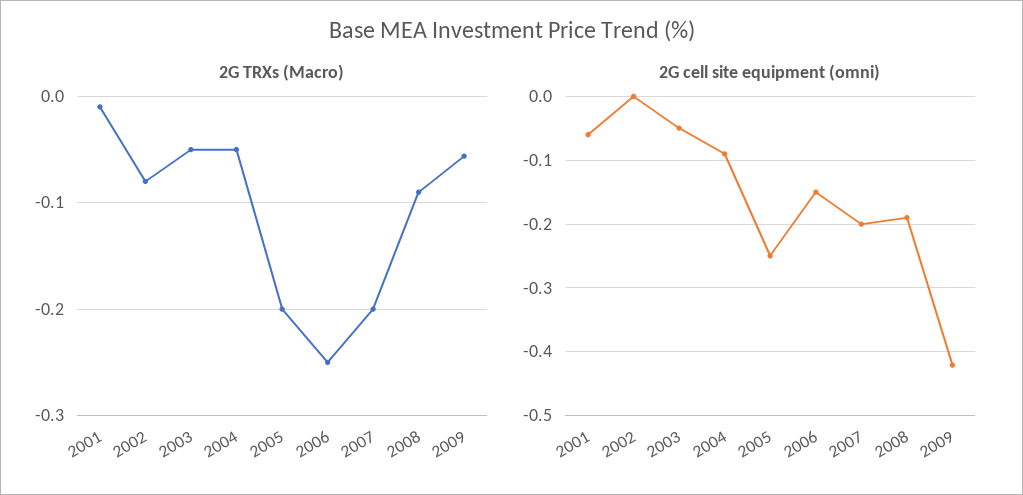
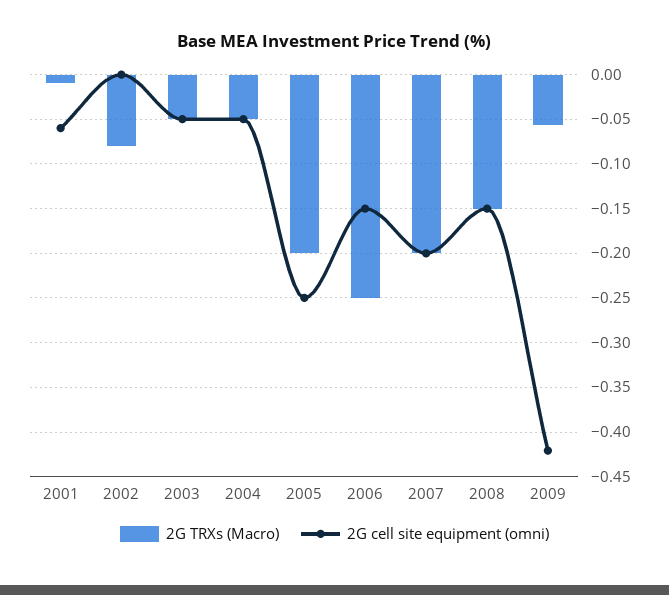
  {
    "2G TRXs (Macro)": {
      "2001": -0.01,
      "2002": -0.08,
      "2003": -0.05,
      "2004": -0.05,
      "2005": -0.2,
      "2006": -0.25,
      "2007": -0.2,
-     "2008": -0.09,
+     "2008": -0.15,
      "2009": -0.06
    },
    "2G cell site equipment (omni)": {
      "2001": -0.06,
      "2002": 0,
      "2003": -0.05,
-     "2004": -0.09,
+     "2004": -0.05,
      "2005": -0.25,
      "2006": -0.15,
      "2007": -0.2,
-     "2008": -0.19,
+     "2008": -0.15,
      "2009": -0.42
    }
  }

